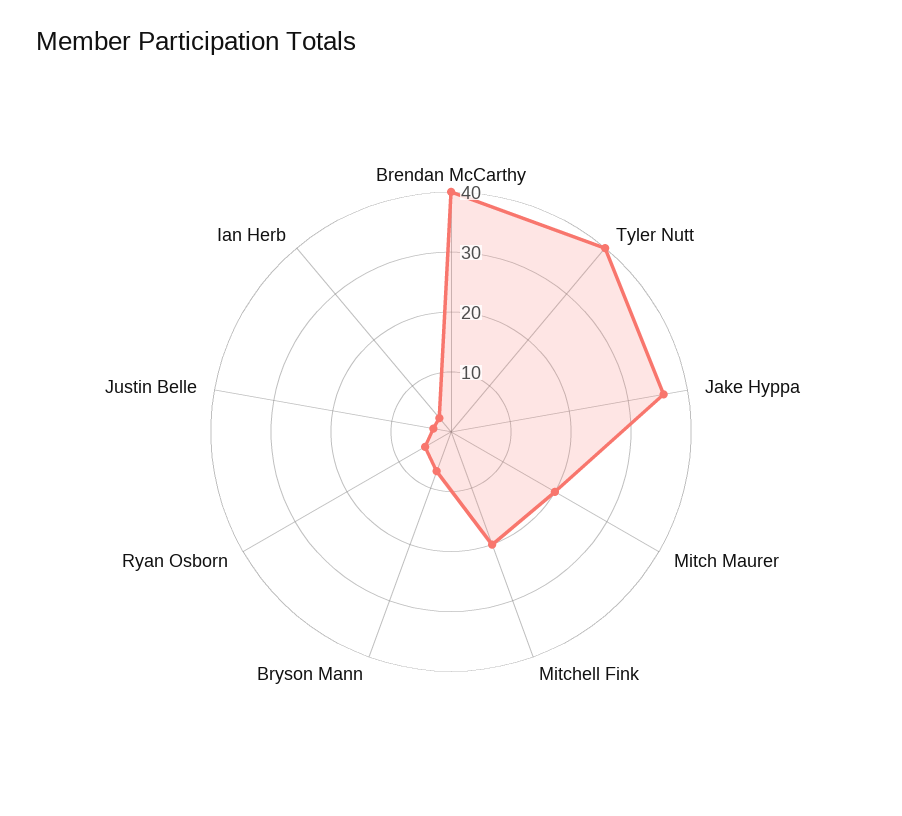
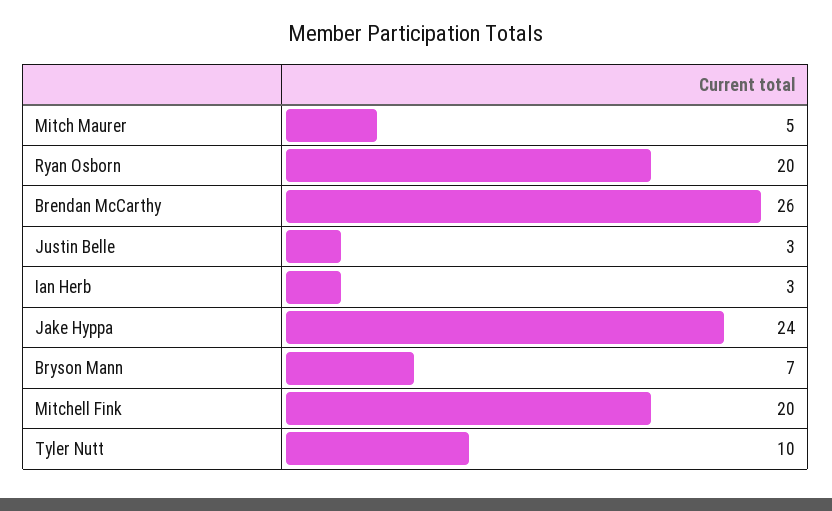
  {
-   "Brendan McCarthy": 40,
+   "Brendan McCarthy": 26,
-   "Tyler Nutt": 40,
+   "Tyler Nutt": 10,
-   "Jake Hyppa": 35,
+   "Jake Hyppa": 24,
-   "Mitch Maurer": 20,
+   "Mitch Maurer": 5,
    "Mitchell Fink": 20,
    "Bryson Mann": 7,
-   "Ryan Osborn": 5,
+   "Ryan Osborn": 20,
    "Justin Belle": 3,
    "Ian Herb": 3
  }

